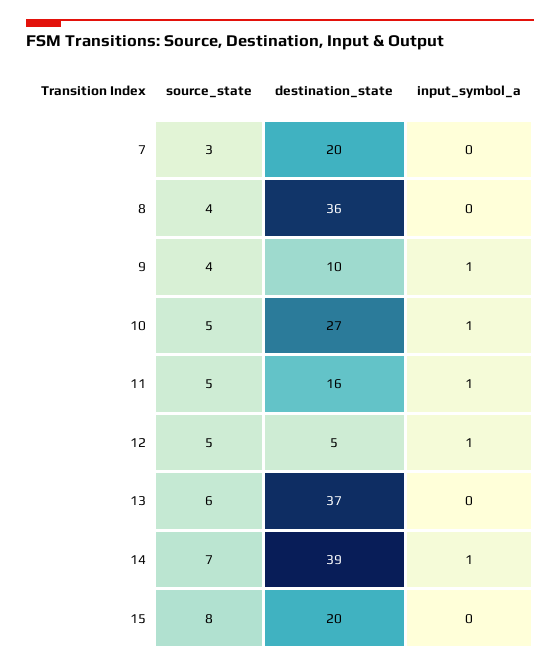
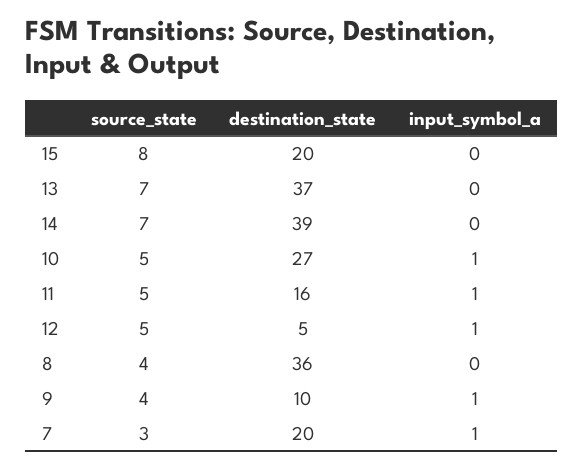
  {
    "source_state": {
      "7": 3,
      "8": 4,
      "9": 4,
      "10": 5,
      "11": 5,
      "12": 5,
-     "13": 6,
+     "13": 7,
      "14": 7,
      "15": 8
    },
    "destination_state": {
      "7": 20,
      "8": 36,
      "9": 10,
      "10": 27,
      "11": 16,
      "12": 5,
      "13": 37,
      "14": 39,
      "15": 20
    },
    "input_symbol_a": {
-     "7": 0,
+     "7": 1,
      "8": 0,
      "9": 1,
      "10": 1,
      "11": 1,
      "12": 1,
      "13": 0,
-     "14": 1,
+     "14": 0,
      "15": 0
    }
  }

